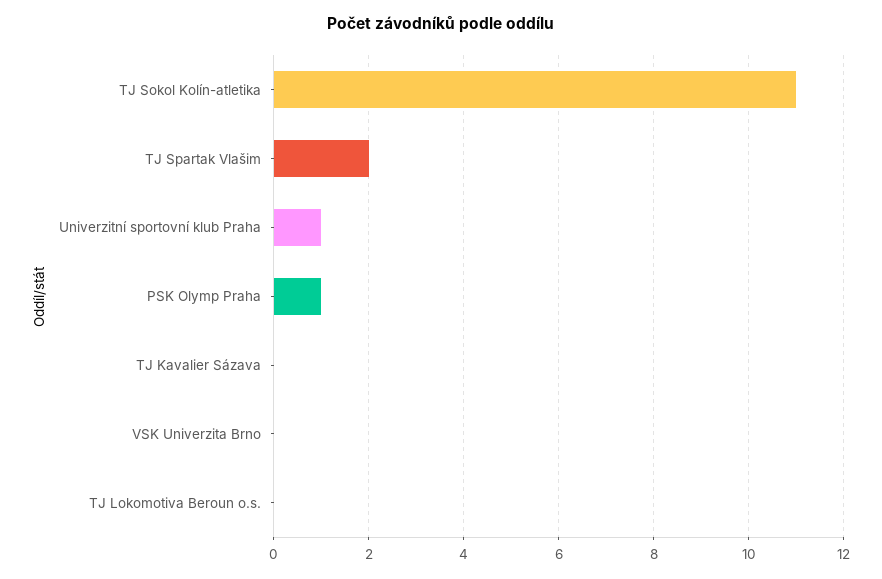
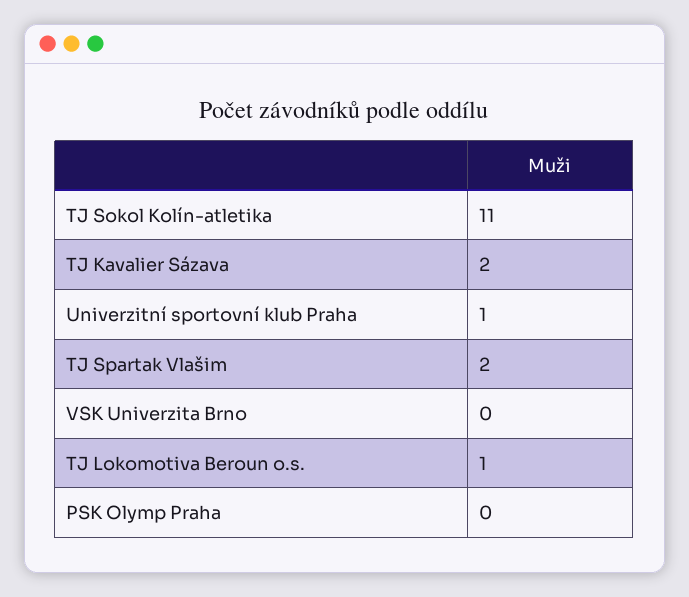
  {
    "TJ Sokol Kolín-atletika": 11,
    "TJ Spartak Vlašim": 2,
    "Univerzitní sportovní klub Praha": 1,
-   "PSK Olymp Praha": 1,
+   "PSK Olymp Praha": 0,
-   "TJ Kavalier Sázava": 0,
+   "TJ Kavalier Sázava": 2,
    "VSK Univerzita Brno": 0,
-   "TJ Lokomotiva Beroun o.s.": 0
+   "TJ Lokomotiva Beroun o.s.": 1
  }

